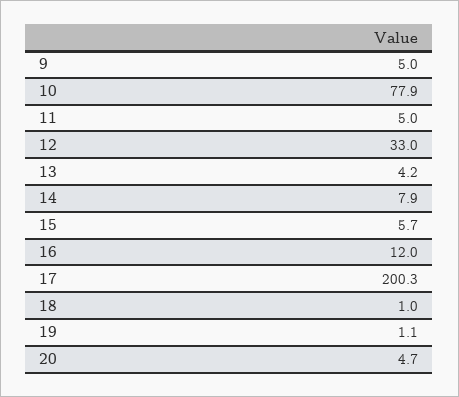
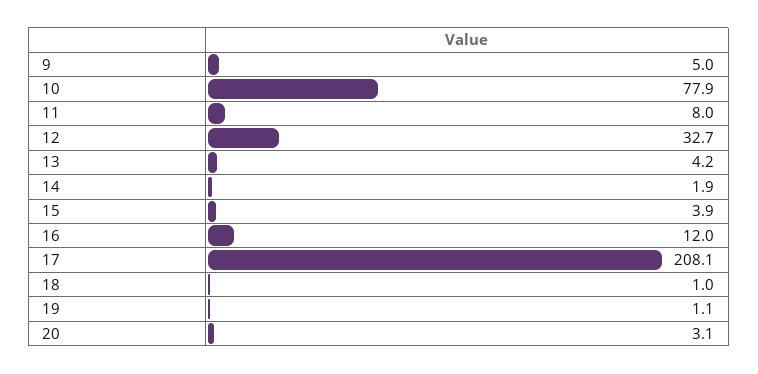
  {
    "9": 5,
    "10": 77.9,
-   "11": 5,
+   "11": 8,
-   "12": 33,
+   "12": 32.7,
    "13": 4.2,
-   "14": 7.9,
+   "14": 1.9,
-   "15": 5.7,
+   "15": 3.9,
    "16": 12,
-   "17": 200.3,
+   "17": 208.1,
    "18": 1,
    "19": 1.1,
-   "20": 4.7
+   "20": 3.1
  }

